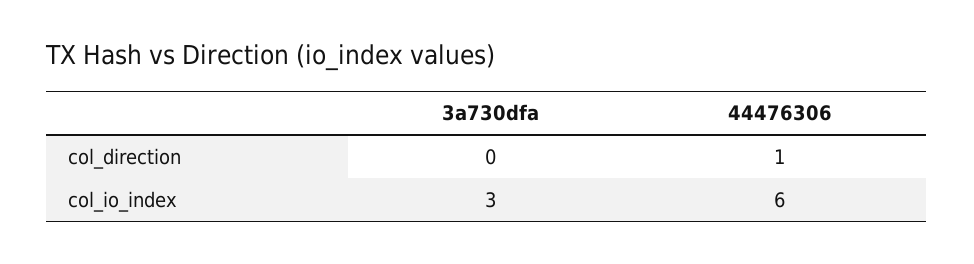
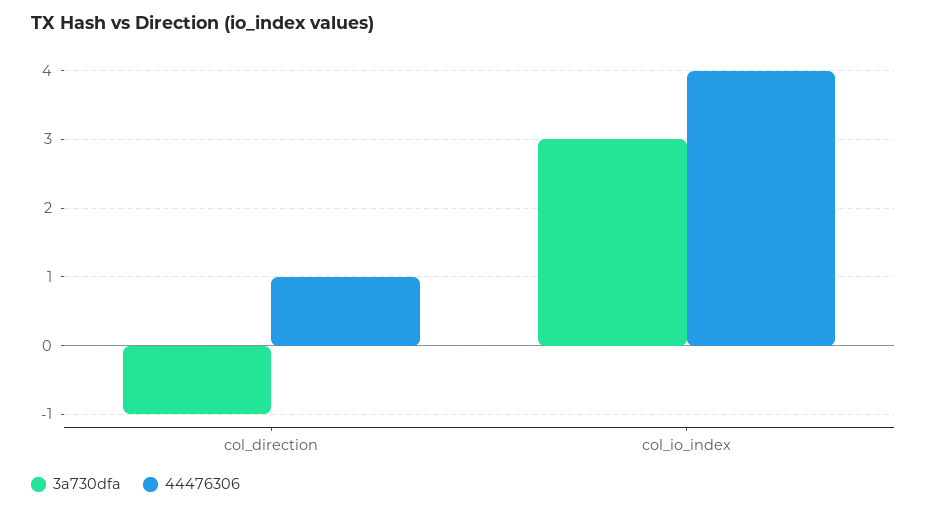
  {
    "3a730dfa": {
-     "col_direction": 0,
+     "col_direction": -1,
      "col_io_index": 3
    },
    "44476306": {
      "col_direction": 1,
-     "col_io_index": 6
+     "col_io_index": 4
    }
  }

